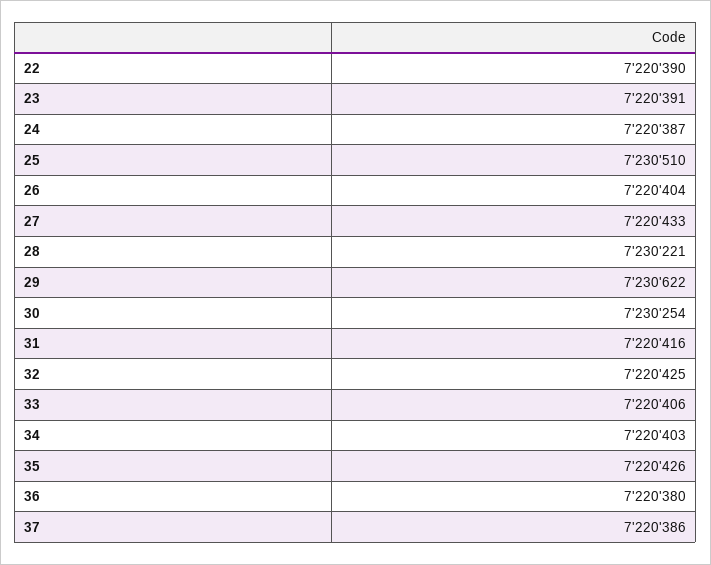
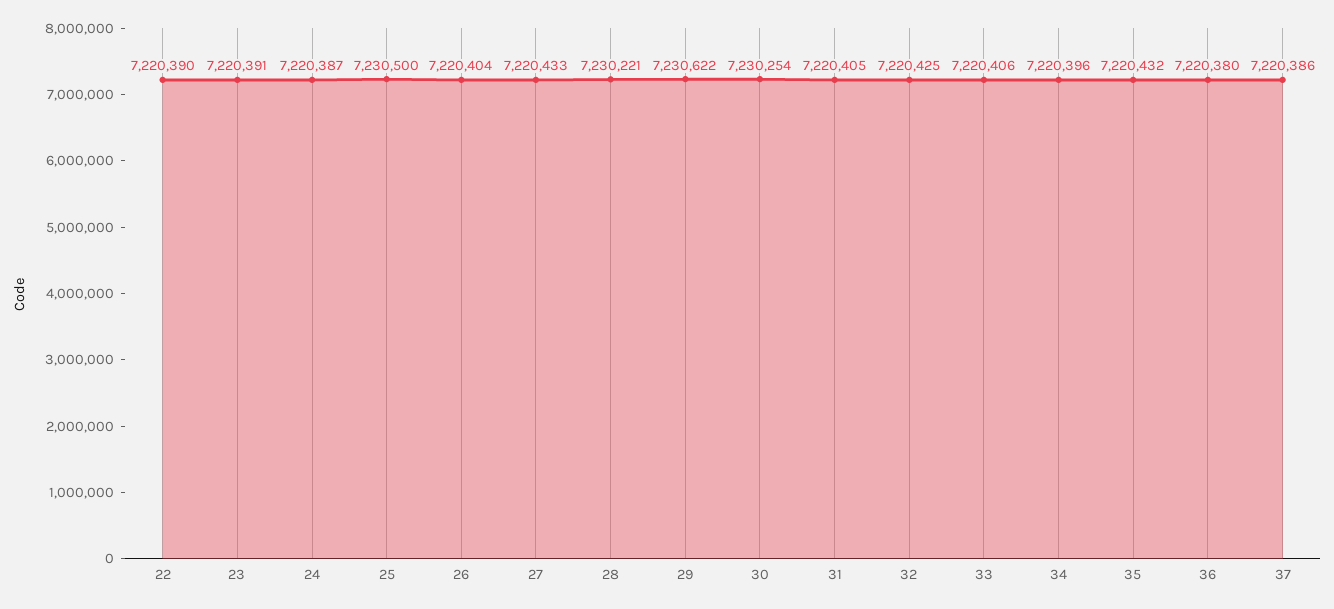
  {
    "22": 7220390,
    "23": 7220391,
    "24": 7220387,
-   "25": 7230510,
+   "25": 7230500,
    "26": 7220404,
    "27": 7220433,
    "28": 7230221,
    "29": 7230622,
    "30": 7230254,
-   "31": 7220416,
+   "31": 7220405,
    "32": 7220425,
    "33": 7220406,
-   "34": 7220403,
+   "34": 7220396,
-   "35": 7220426,
+   "35": 7220432,
    "36": 7220380,
    "37": 7220386
  }

